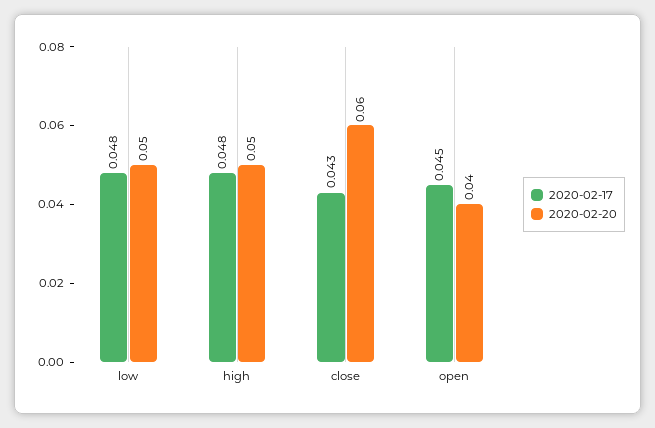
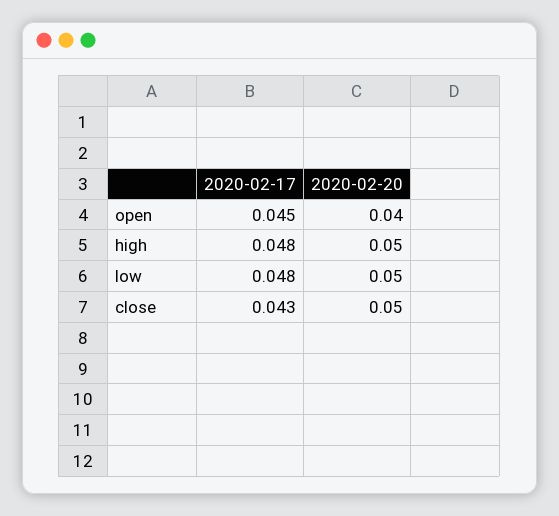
  {
    "2020-02-17": {
      "low": 0.048,
      "high": 0.048,
      "close": 0.043,
      "open": 0.045
    },
    "2020-02-20": {
      "low": 0.05,
      "high": 0.05,
-     "close": 0.06,
+     "close": 0.05,
      "open": 0.04
    }
  }

